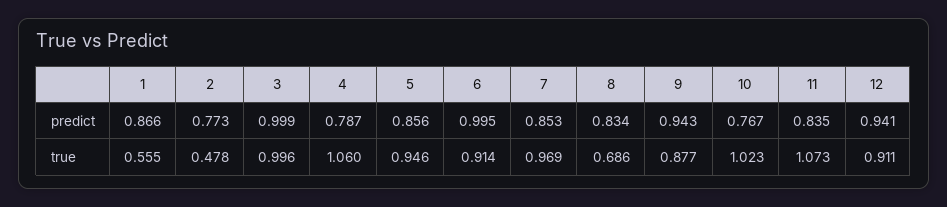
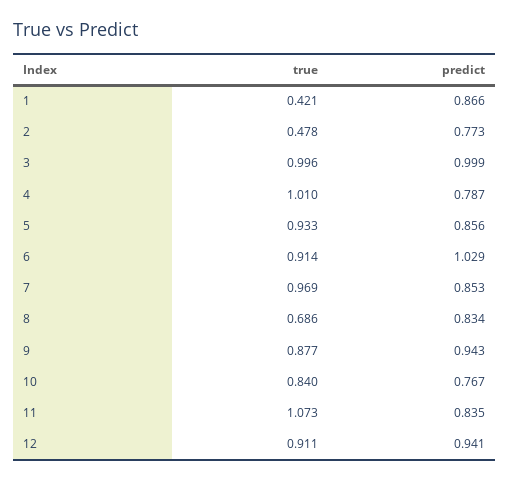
  {
    "1": {
      "predict": 0.866,
-     "true": 0.555
+     "true": 0.421
    },
    "2": {
      "predict": 0.773,
      "true": 0.478
    },
    "3": {
      "predict": 0.999,
      "true": 0.996
    },
    "4": {
      "predict": 0.787,
-     "true": 1.06
+     "true": 1.01
    },
    "5": {
      "predict": 0.856,
-     "true": 0.946
+     "true": 0.933
    },
    "6": {
-     "predict": 0.995,
+     "predict": 1.029,
      "true": 0.914
    },
    "7": {
      "predict": 0.853,
      "true": 0.969
    },
    "8": {
      "predict": 0.834,
      "true": 0.686
    },
    "9": {
      "predict": 0.943,
      "true": 0.877
    },
    "10": {
      "predict": 0.767,
-     "true": 1.023
+     "true": 0.84
    },
    "11": {
      "predict": 0.835,
      "true": 1.073
    },
    "12": {
      "predict": 0.941,
      "true": 0.911
    }
  }

